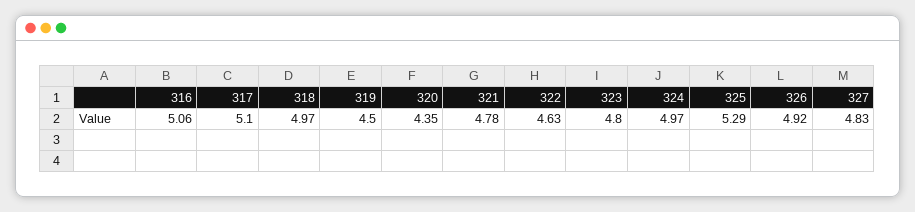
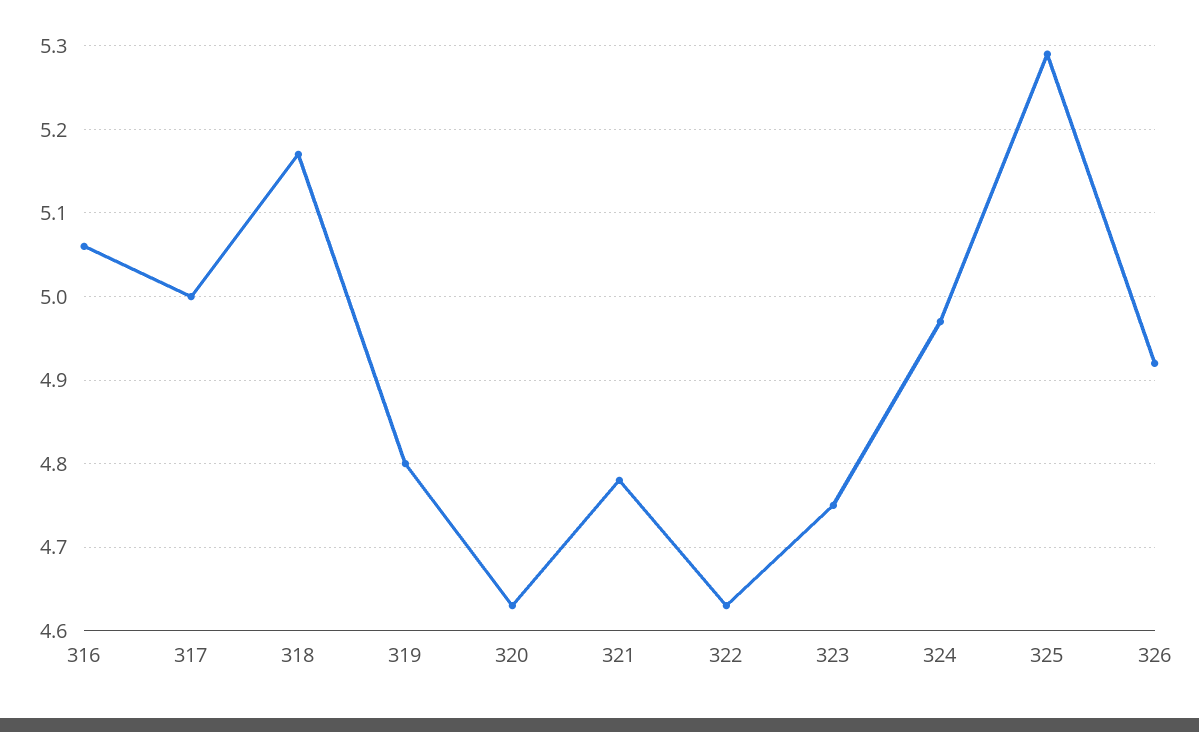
  {
    "316": 5.06,
-   "317": 5.1,
+   "317": 5,
-   "318": 4.97,
+   "318": 5.17,
-   "319": 4.5,
+   "319": 4.8,
-   "320": 4.35,
+   "320": 4.63,
    "321": 4.78,
    "322": 4.63,
-   "323": 4.8,
+   "323": 4.75,
    "324": 4.97,
    "325": 5.29,
-   "326": 4.92,
+   "326": 4.92
-   "327": 4.83
  }

